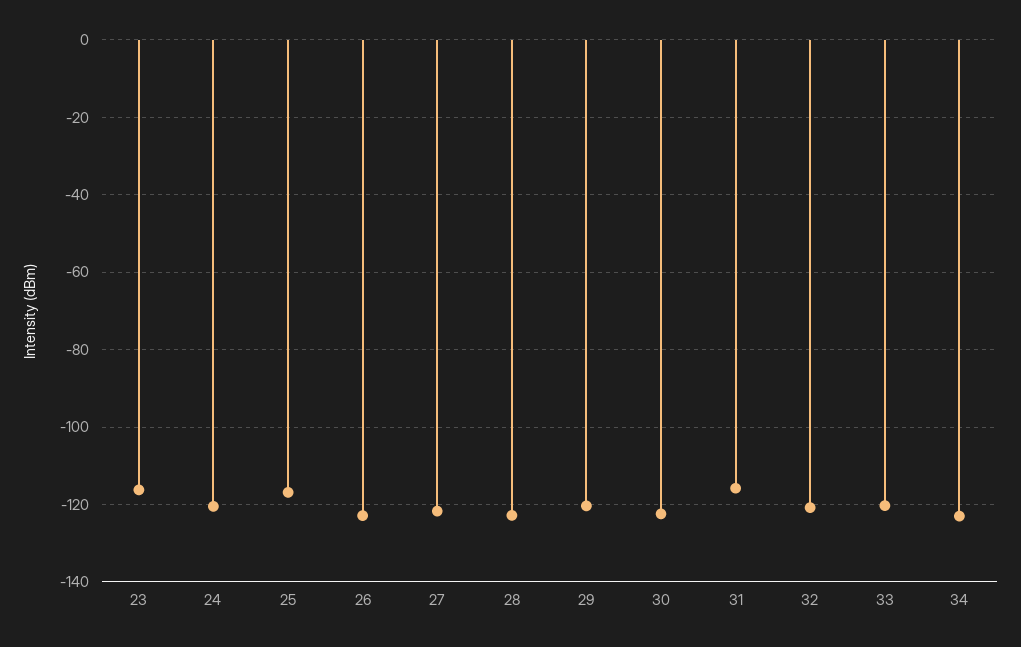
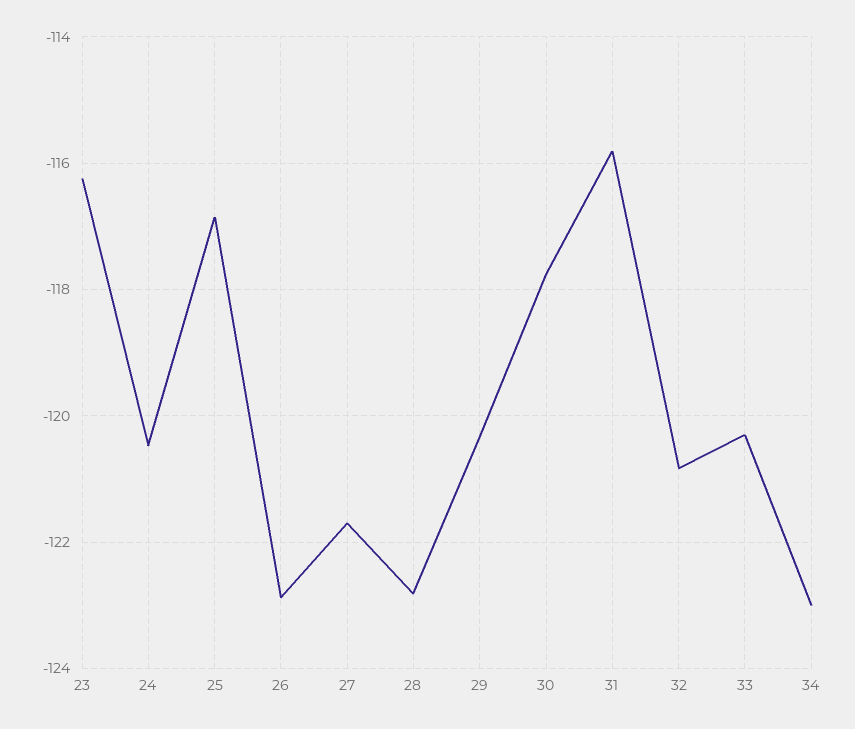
  {
    "23": -116.2,
    "24": -120.4,
    "25": -116.8,
    "26": -122.8,
    "27": -121.8,
    "28": -122.8,
    "29": -120.4,
-   "30": -122,
+   "30": -117.8,
    "31": -115.8,
    "32": -120.8,
    "33": -120.4,
    "34": -123
  }

